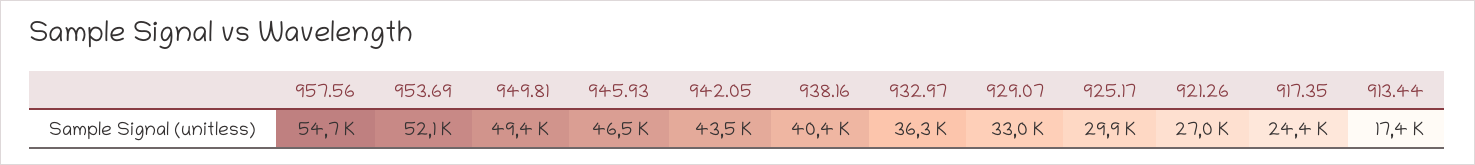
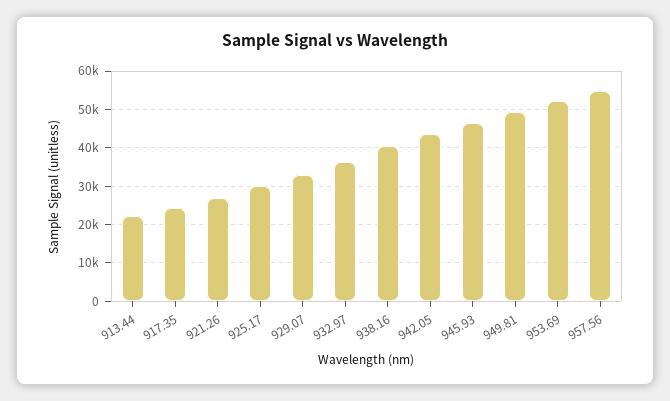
  {
    "957.56": 54700,
    "953.69": 52100,
    "949.81": 49400,
    "945.93": 46500,
    "942.05": 43500,
    "938.16": 40400,
    "932.97": 36300,
    "929.07": 33000,
    "925.17": 29900,
    "921.26": 27000,
    "917.35": 24400,
-   "913.44": 17400
+   "913.44": 22000
  }

